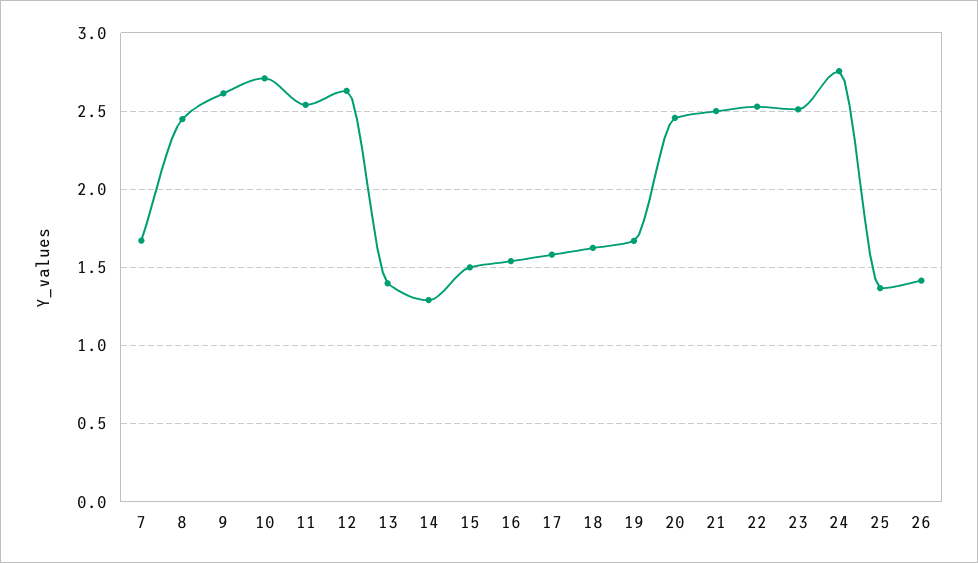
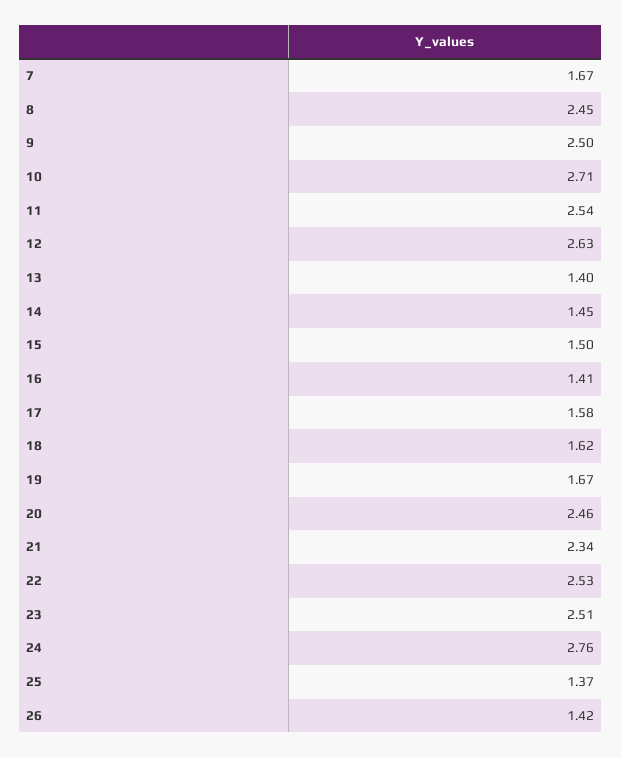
  {
    "7": 1.67,
    "8": 2.45,
-   "9": 2.6,
+   "9": 2.5,
    "10": 2.71,
    "11": 2.54,
    "12": 2.63,
    "13": 1.4,
-   "14": 1.3,
+   "14": 1.45,
    "15": 1.5,
-   "16": 1.55,
+   "16": 1.41,
    "17": 1.58,
    "18": 1.62,
    "19": 1.67,
    "20": 2.46,
-   "21": 2.5,
+   "21": 2.34,
    "22": 2.53,
    "23": 2.51,
    "24": 2.76,
    "25": 1.37,
    "26": 1.42
  }

